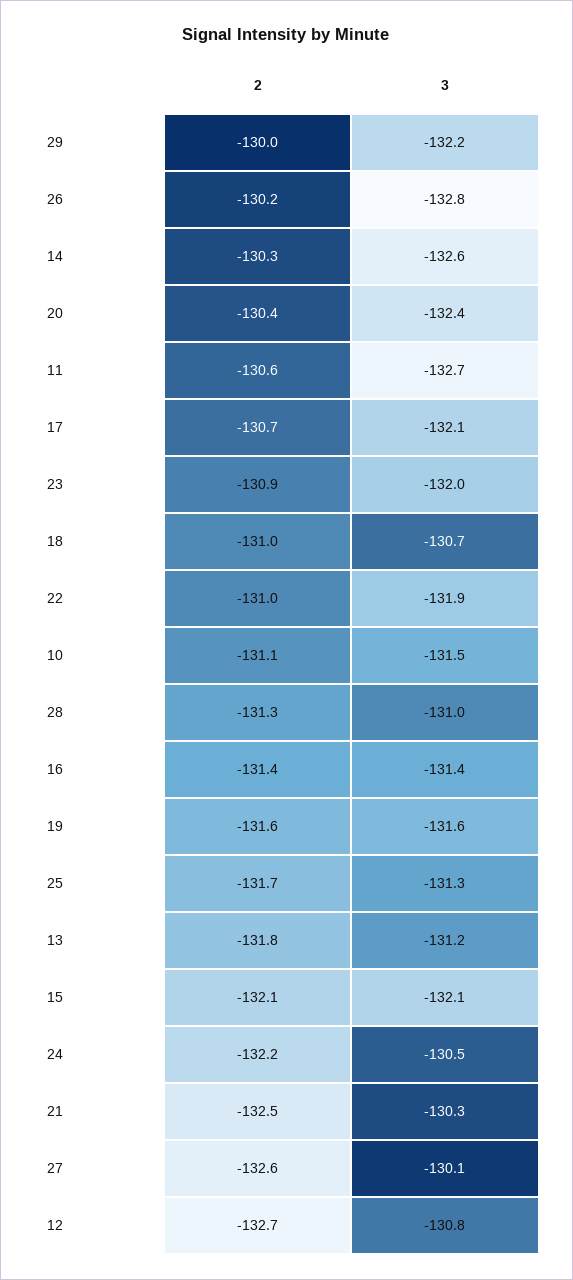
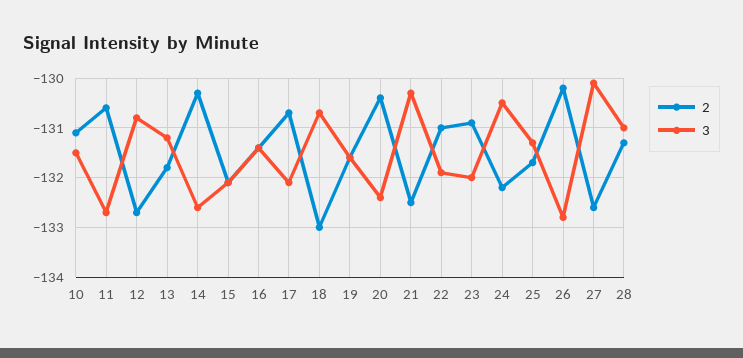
  {
    "2": {
-     "29": -130,
      "26": -130.2,
      "14": -130.3,
      "20": -130.4,
      "11": -130.6,
      "17": -130.7,
      "23": -130.9,
-     "18": -131,
+     "18": -133,
      "22": -131,
      "10": -131.1,
      "28": -131.3,
      "16": -131.4,
      "19": -131.6,
      "25": -131.7,
      "13": -131.8,
      "15": -132.1,
      "24": -132.2,
      "21": -132.5,
      "27": -132.6,
      "12": -132.7
    },
    "3": {
-     "29": -132.2,
      "26": -132.8,
      "14": -132.6,
      "20": -132.4,
      "11": -132.7,
      "17": -132.1,
      "23": -132,
      "18": -130.7,
      "22": -131.9,
      "10": -131.5,
      "28": -131,
      "16": -131.4,
      "19": -131.6,
      "25": -131.3,
      "13": -131.2,
      "15": -132.1,
      "24": -130.5,
      "21": -130.3,
      "27": -130.1,
      "12": -130.8
    }
  }

